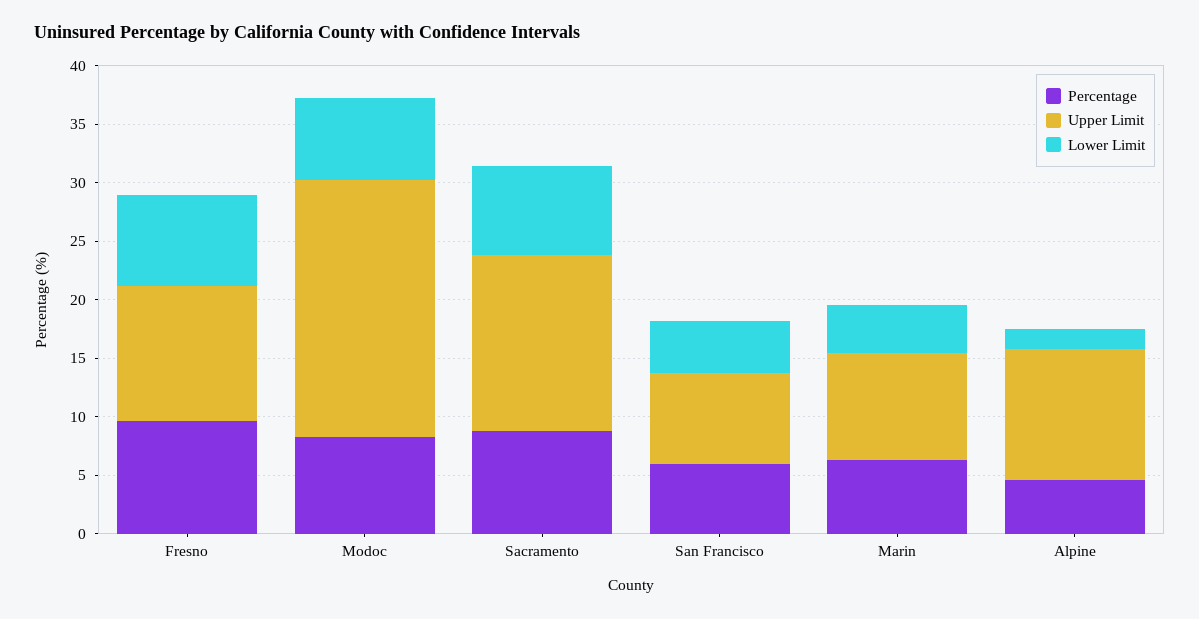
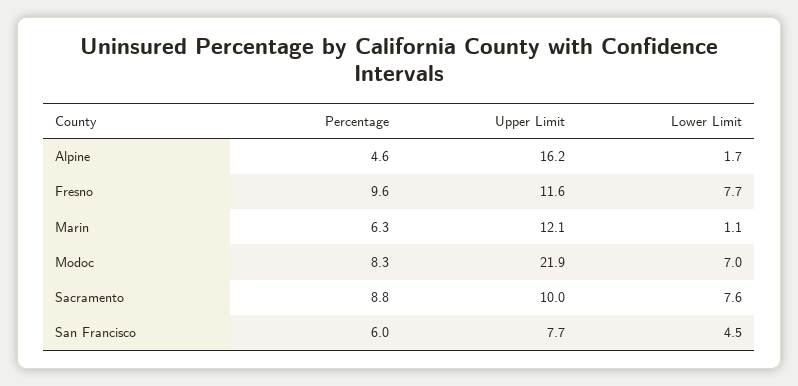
  {
    "Percentage": {
      "Fresno": 9.6,
      "Modoc": 8.3,
      "Sacramento": 8.8,
      "San Francisco": 6,
      "Marin": 6.3,
      "Alpine": 4.6
    },
    "Upper Limit": {
      "Fresno": 11.6,
      "Modoc": 21.9,
-     "Sacramento": 15,
+     "Sacramento": 10,
      "San Francisco": 7.7,
-     "Marin": 9,
+     "Marin": 12.1,
-     "Alpine": 11
+     "Alpine": 16.2
    },
    "Lower Limit": {
      "Fresno": 7.7,
      "Modoc": 7,
      "Sacramento": 7.6,
      "San Francisco": 4.5,
-     "Marin": 4,
+     "Marin": 1.1,
      "Alpine": 1.7
    }
  }

